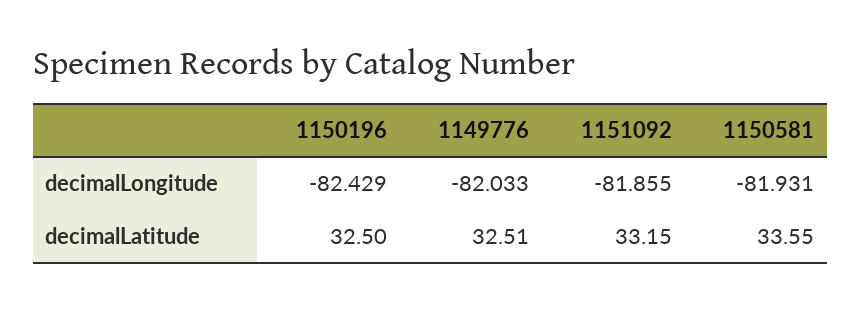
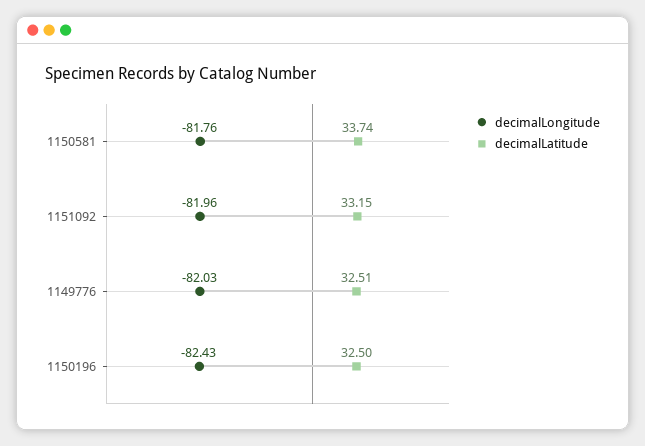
  {
    "decimalLongitude": {
      "1150196": -82.429,
      "1149776": -82.033,
-     "1151092": -81.855,
+     "1151092": -81.96,
-     "1150581": -81.931
+     "1150581": -81.76
    },
    "decimalLatitude": {
      "1150196": 32.5,
      "1149776": 32.51,
      "1151092": 33.15,
-     "1150581": 33.55
+     "1150581": 33.74
    }
  }

